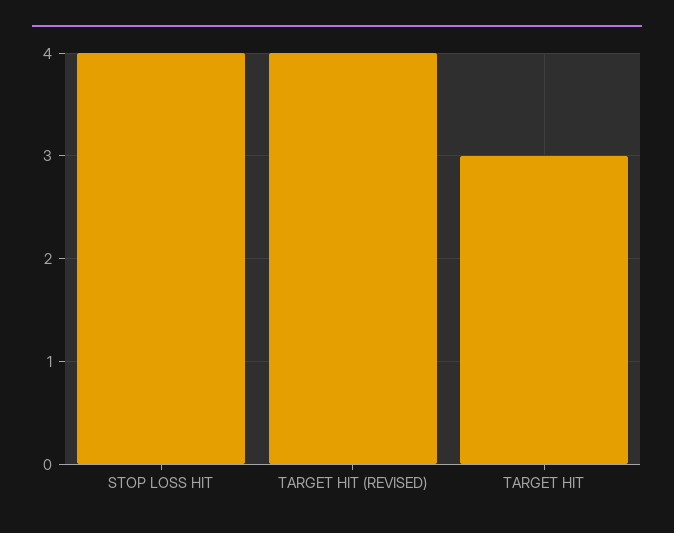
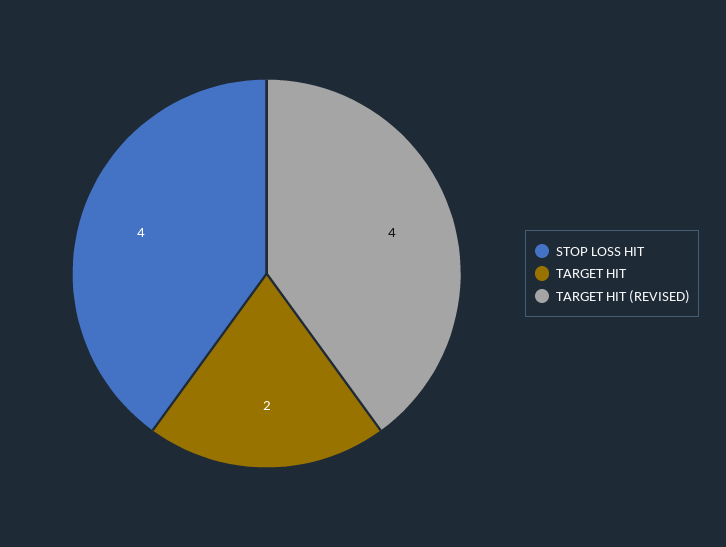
  {
    "STOP LOSS HIT": 4,
    "TARGET HIT (REVISED)": 4,
-   "TARGET HIT": 3
+   "TARGET HIT": 2
  }

